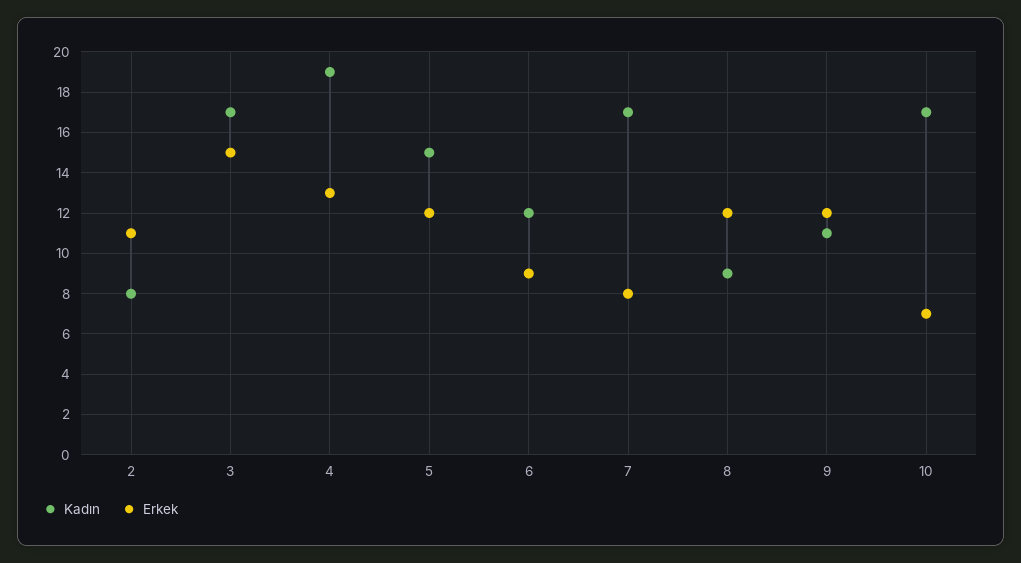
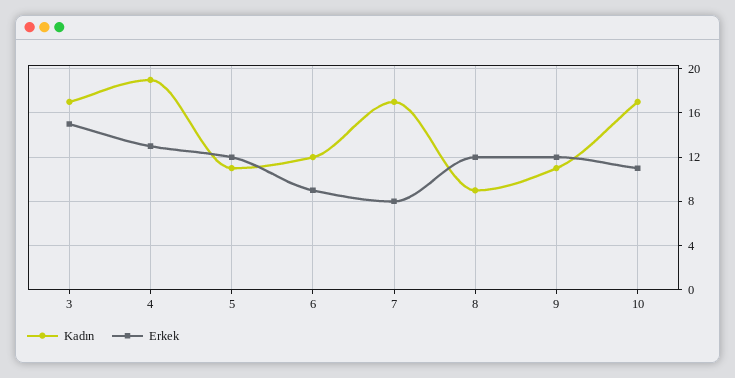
  {
    "Kadın": {
-     "2": 8,
      "3": 17,
      "4": 19,
-     "5": 15,
+     "5": 11,
      "6": 12,
      "7": 17,
      "8": 9,
      "9": 11,
      "10": 17
    },
    "Erkek": {
-     "2": 11,
      "3": 15,
      "4": 13,
      "5": 12,
      "6": 9,
      "7": 8,
      "8": 12,
      "9": 12,
-     "10": 7
+     "10": 11
    }
  }

